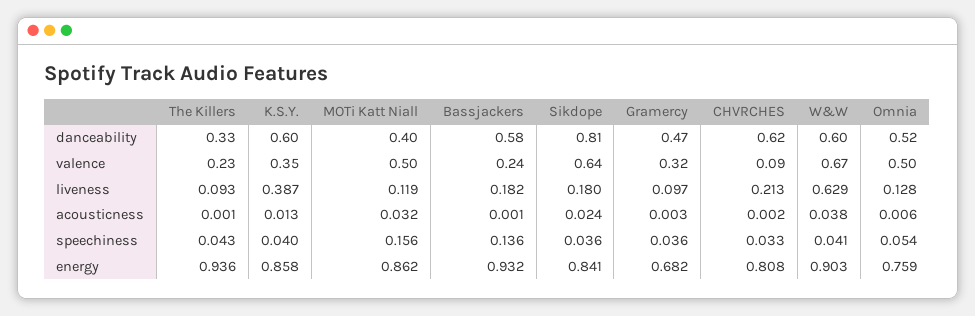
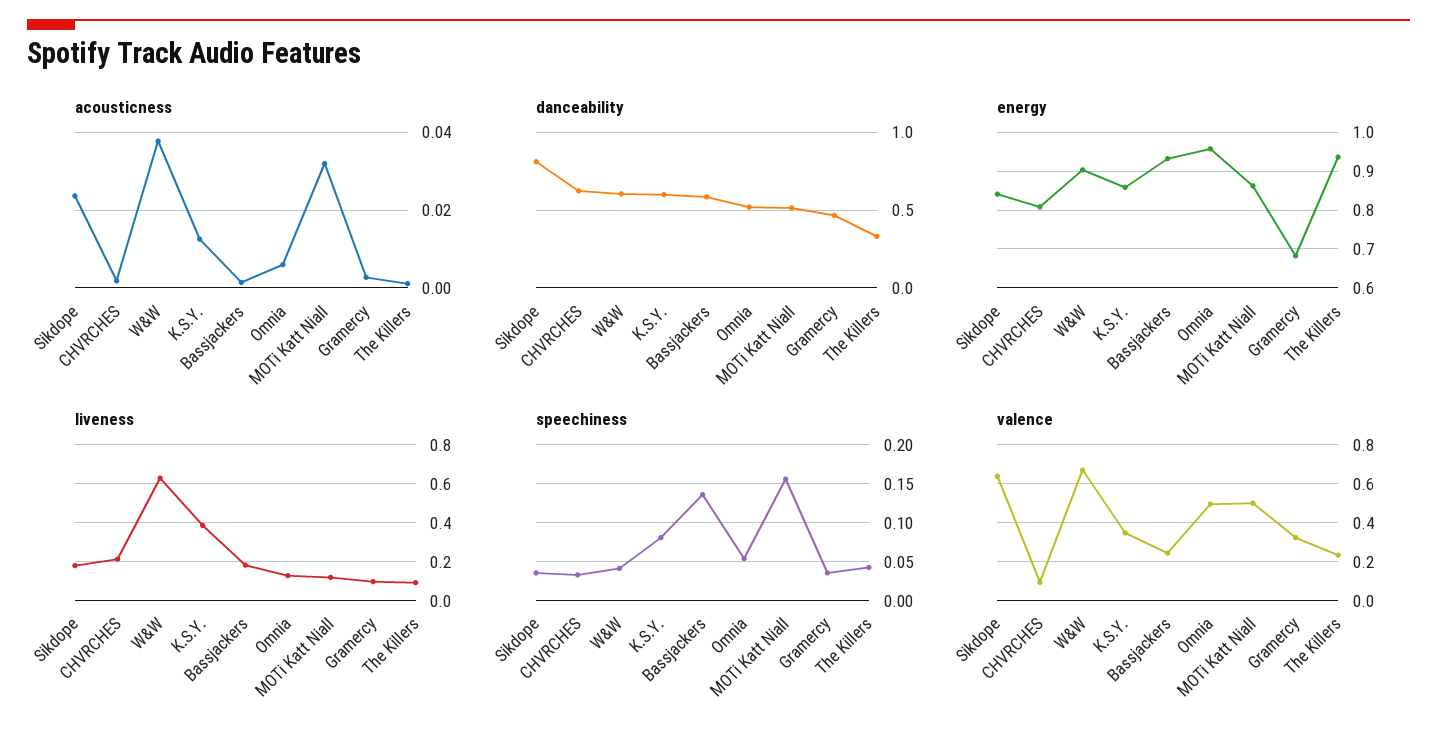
  {
    "danceability": {
      "The Killers": 0.33,
      "K.S.Y.": 0.6,
-     "MOTi Katt Niall": 0.4,
+     "MOTi Katt Niall": 0.5,
      "Bassjackers": 0.58,
      "Sikdope": 0.81,
      "Gramercy": 0.47,
      "CHVRCHES": 0.62,
      "W&W": 0.6,
      "Omnia": 0.52
    },
    "valence": {
      "The Killers": 0.23,
      "K.S.Y.": 0.35,
      "MOTi Katt Niall": 0.5,
      "Bassjackers": 0.24,
      "Sikdope": 0.64,
      "Gramercy": 0.32,
      "CHVRCHES": 0.09,
      "W&W": 0.67,
      "Omnia": 0.5
    },
    "liveness": {
      "The Killers": 0.093,
      "K.S.Y.": 0.387,
      "MOTi Katt Niall": 0.119,
      "Bassjackers": 0.182,
      "Sikdope": 0.18,
      "Gramercy": 0.097,
      "CHVRCHES": 0.213,
      "W&W": 0.629,
      "Omnia": 0.128
    },
    "acousticness": {
      "The Killers": 0.001,
      "K.S.Y.": 0.013,
      "MOTi Katt Niall": 0.032,
      "Bassjackers": 0.001,
      "Sikdope": 0.024,
      "Gramercy": 0.003,
      "CHVRCHES": 0.002,
      "W&W": 0.038,
      "Omnia": 0.006
    },
    "speechiness": {
      "The Killers": 0.043,
-     "K.S.Y.": 0.04,
+     "K.S.Y.": 0.08,
      "MOTi Katt Niall": 0.156,
      "Bassjackers": 0.136,
      "Sikdope": 0.036,
      "Gramercy": 0.036,
      "CHVRCHES": 0.033,
      "W&W": 0.041,
      "Omnia": 0.054
    },
    "energy": {
      "The Killers": 0.936,
      "K.S.Y.": 0.858,
      "MOTi Katt Niall": 0.862,
      "Bassjackers": 0.932,
      "Sikdope": 0.841,
      "Gramercy": 0.682,
      "CHVRCHES": 0.808,
      "W&W": 0.903,
-     "Omnia": 0.759
+     "Omnia": 0.96
    }
  }

